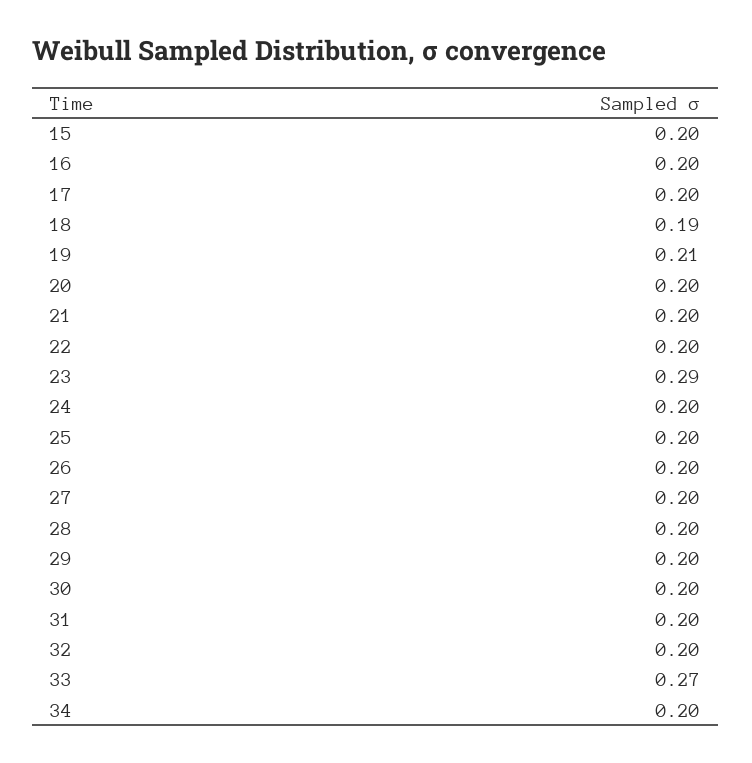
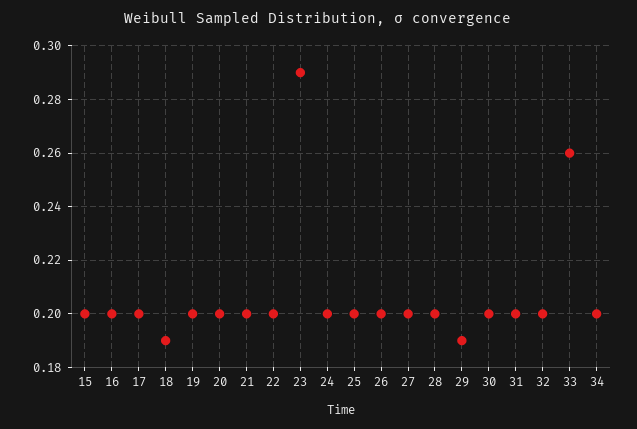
  {
    "15": 0.2,
    "16": 0.2,
    "17": 0.2,
    "18": 0.19,
-   "19": 0.21,
+   "19": 0.2,
    "20": 0.2,
    "21": 0.2,
    "22": 0.2,
    "23": 0.29,
    "24": 0.2,
    "25": 0.2,
    "26": 0.2,
    "27": 0.2,
    "28": 0.2,
-   "29": 0.2,
+   "29": 0.19,
    "30": 0.2,
    "31": 0.2,
    "32": 0.2,
-   "33": 0.27,
+   "33": 0.26,
    "34": 0.2
  }

